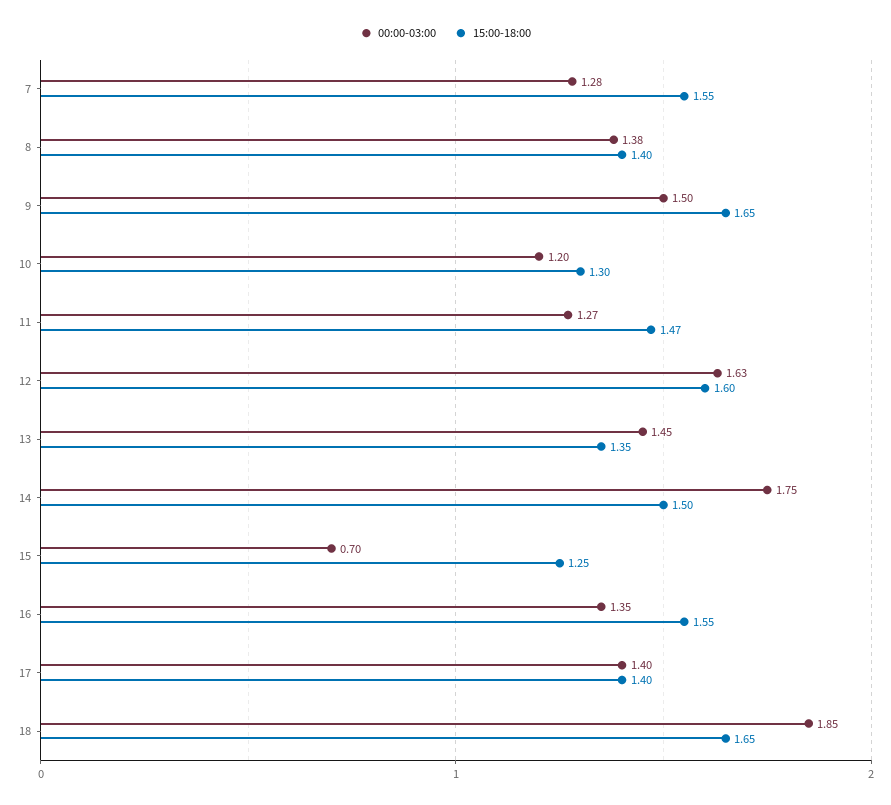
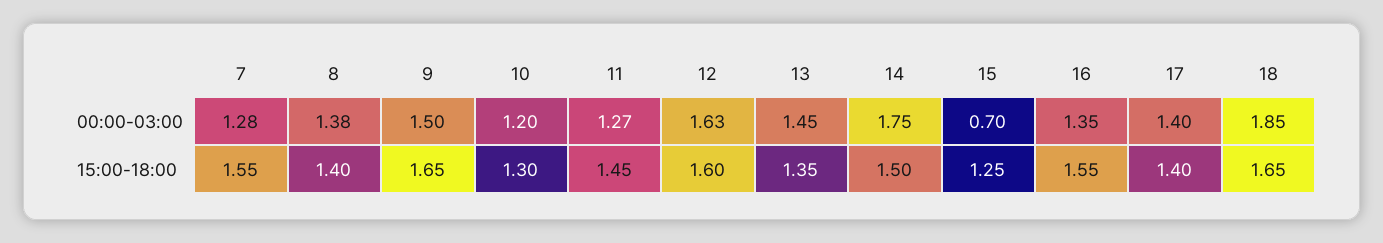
  {
    "00:00-03:00": {
      "7": 1.28,
      "8": 1.38,
      "9": 1.5,
      "10": 1.2,
      "11": 1.27,
      "12": 1.63,
      "13": 1.45,
      "14": 1.75,
      "15": 0.7,
      "16": 1.35,
      "17": 1.4,
      "18": 1.85
    },
    "15:00-18:00": {
      "7": 1.55,
      "8": 1.4,
      "9": 1.65,
      "10": 1.3,
-     "11": 1.47,
+     "11": 1.45,
      "12": 1.6,
      "13": 1.35,
      "14": 1.5,
      "15": 1.25,
      "16": 1.55,
      "17": 1.4,
      "18": 1.65
    }
  }

